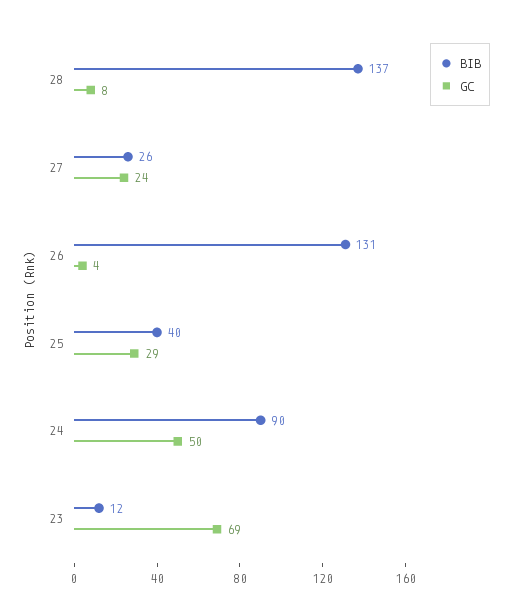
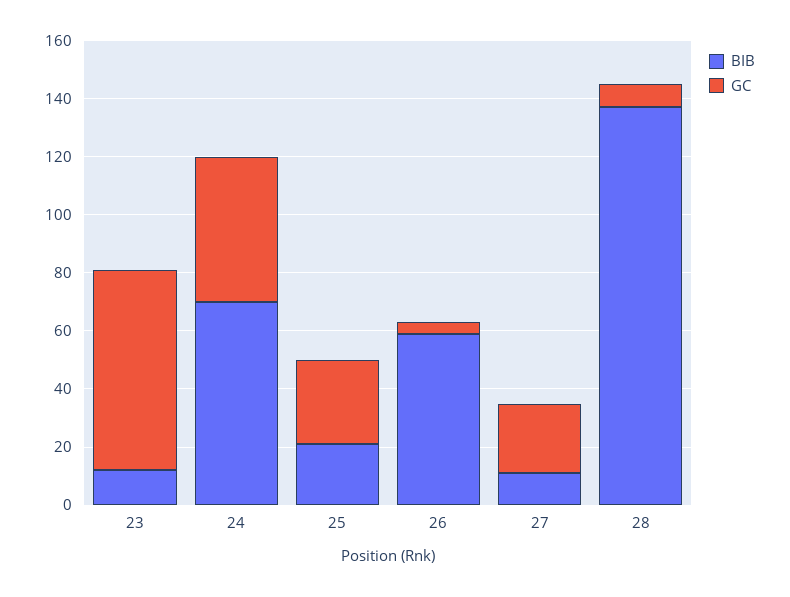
  {
    "BIB": {
      "28": 137,
-     "27": 26,
+     "27": 10,
-     "26": 131,
+     "26": 60,
-     "25": 40,
+     "25": 20,
-     "24": 90,
+     "24": 70,
      "23": 12
    },
    "GC": {
      "28": 8,
      "27": 24,
      "26": 4,
      "25": 29,
      "24": 50,
      "23": 69
    }
  }

